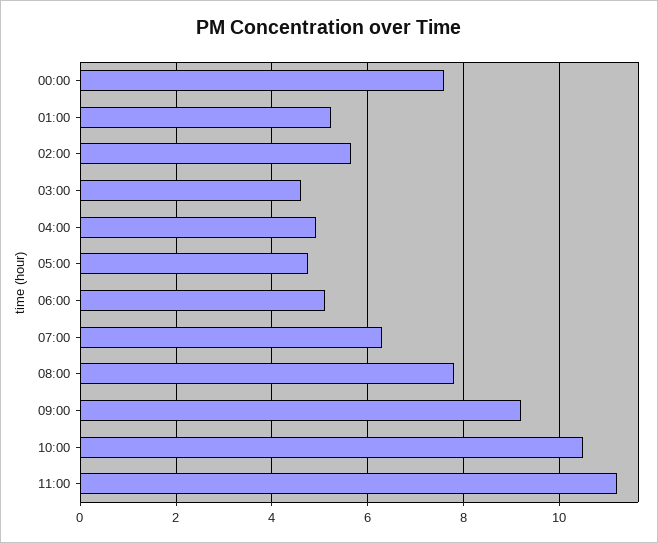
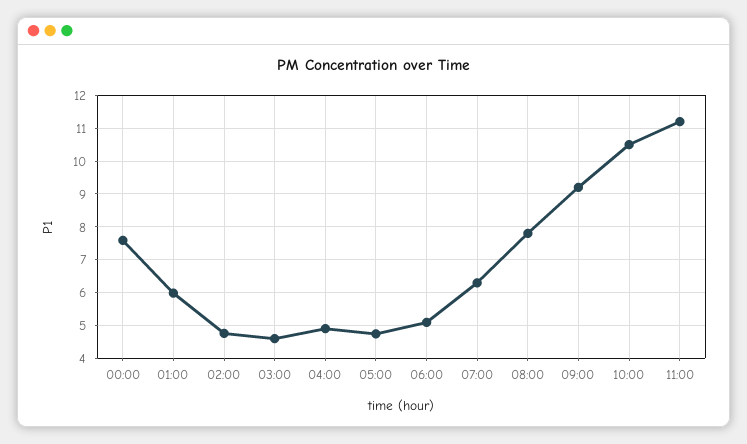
  {
    "00:00": 7.6,
-   "01:00": 5.2,
+   "01:00": 6,
-   "02:00": 5.6,
+   "02:00": 4.8,
    "03:00": 4.6,
    "04:00": 5,
    "05:00": 4.8,
    "06:00": 5.2,
    "07:00": 6.4,
    "08:00": 7.8,
    "09:00": 9.2,
    "10:00": 10.6,
    "11:00": 11.2
  }

